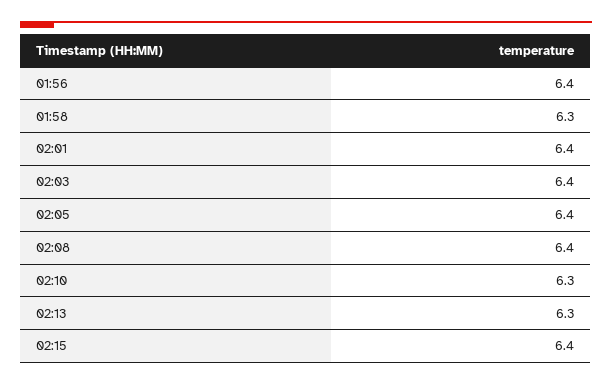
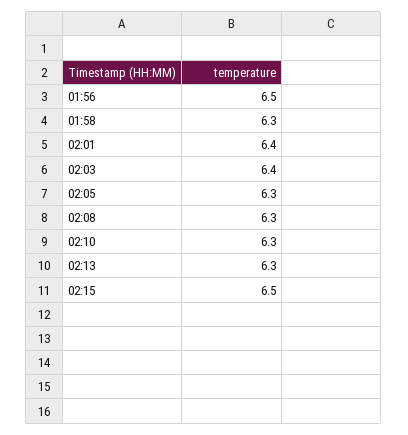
  {
-   "01:56": 6.4,
+   "01:56": 6.5,
    "01:58": 6.3,
    "02:01": 6.4,
    "02:03": 6.4,
-   "02:05": 6.4,
+   "02:05": 6.3,
-   "02:08": 6.4,
+   "02:08": 6.3,
    "02:10": 6.3,
    "02:13": 6.3,
-   "02:15": 6.4
+   "02:15": 6.5
  }

